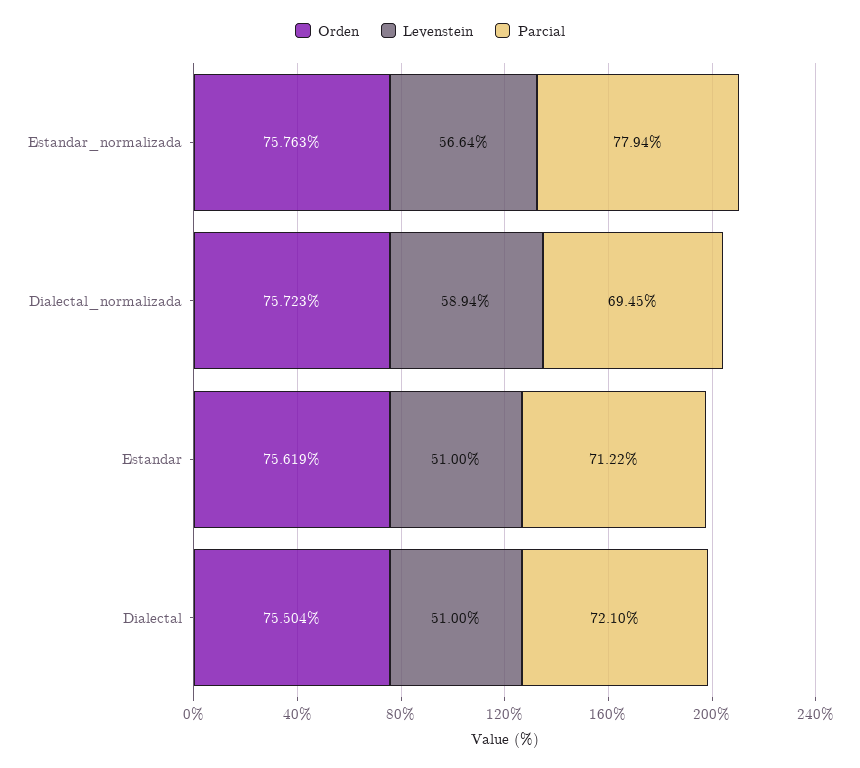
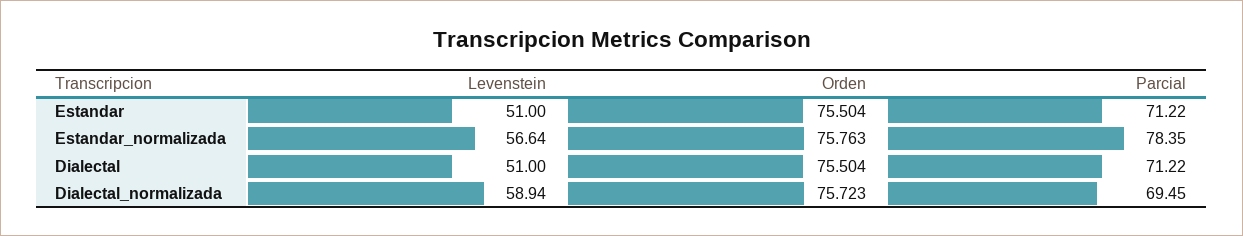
  {
    "Orden": {
      "Estandar_normalizada": 75.763,
      "Dialectal_normalizada": 75.723,
-     "Estandar": 75.619,
+     "Estandar": 75.504,
      "Dialectal": 75.504
    },
    "Levenstein": {
      "Estandar_normalizada": 56.64,
      "Dialectal_normalizada": 58.94,
      "Estandar": 51,
      "Dialectal": 51
    },
    "Parcial": {
-     "Estandar_normalizada": 77.94,
+     "Estandar_normalizada": 78.35,
      "Dialectal_normalizada": 69.45,
      "Estandar": 71.22,
-     "Dialectal": 72.1
+     "Dialectal": 71.22
    }
  }

